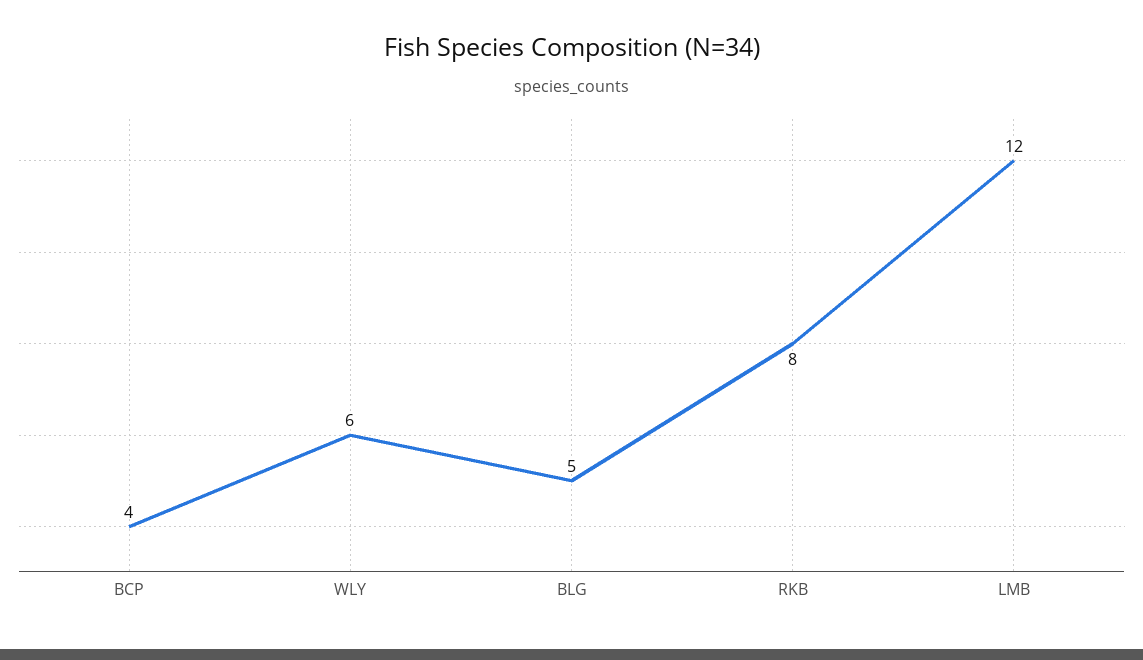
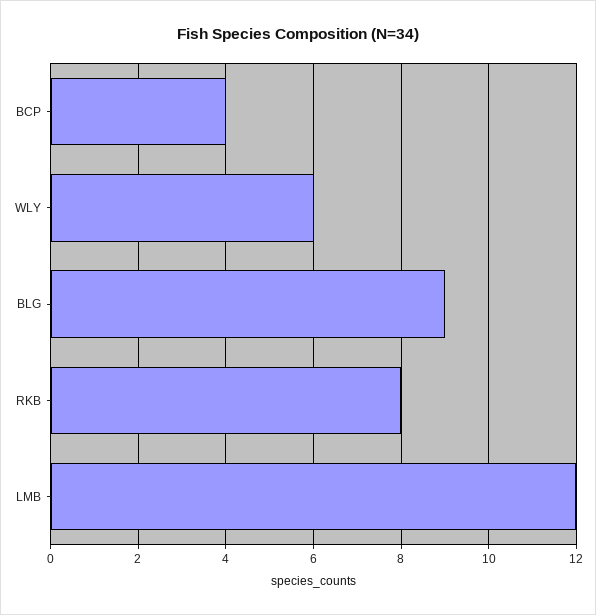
  {
    "BCP": 4,
    "WLY": 6,
-   "BLG": 5,
+   "BLG": 9,
    "RKB": 8,
    "LMB": 12
  }

